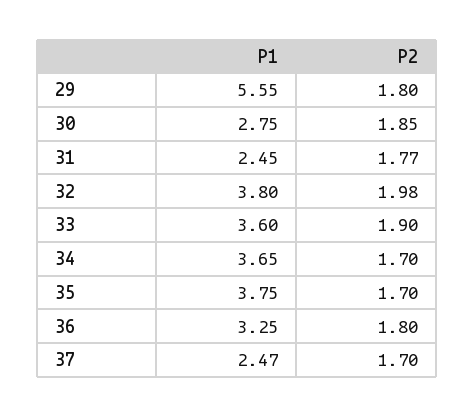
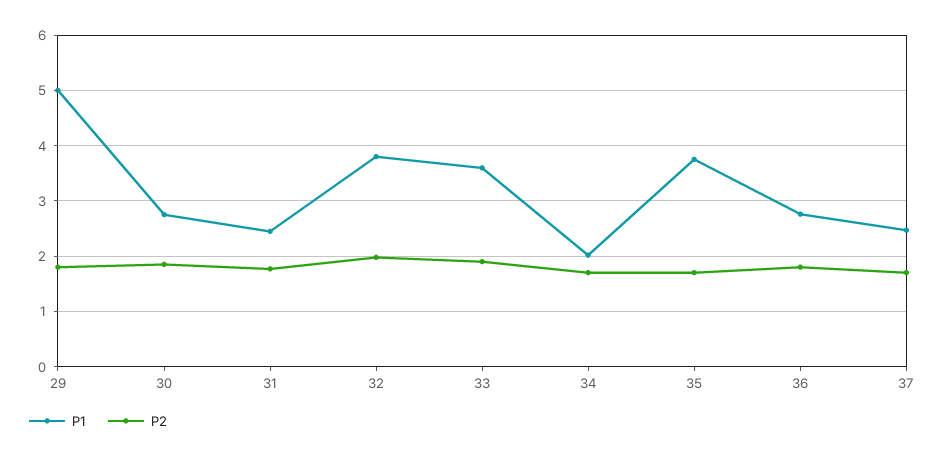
  {
    "P1": {
-     "29": 5.55,
+     "29": 5,
      "30": 2.75,
      "31": 2.45,
      "32": 3.8,
      "33": 3.6,
-     "34": 3.65,
+     "34": 2,
      "35": 3.75,
-     "36": 3.25,
+     "36": 2.8,
      "37": 2.47
    },
    "P2": {
      "29": 1.8,
      "30": 1.85,
      "31": 1.77,
      "32": 1.98,
      "33": 1.9,
      "34": 1.7,
      "35": 1.7,
      "36": 1.8,
      "37": 1.7
    }
  }

